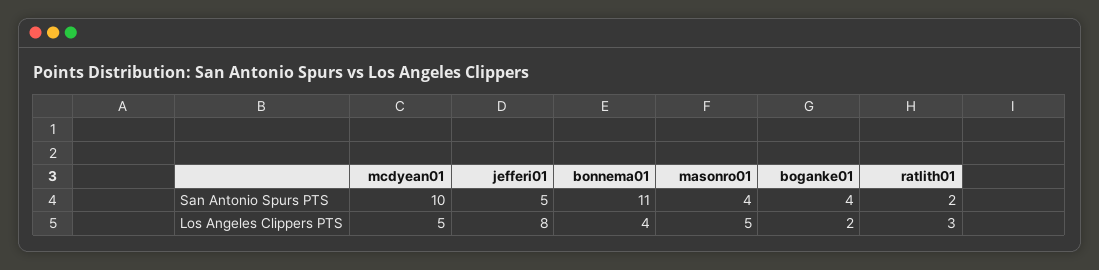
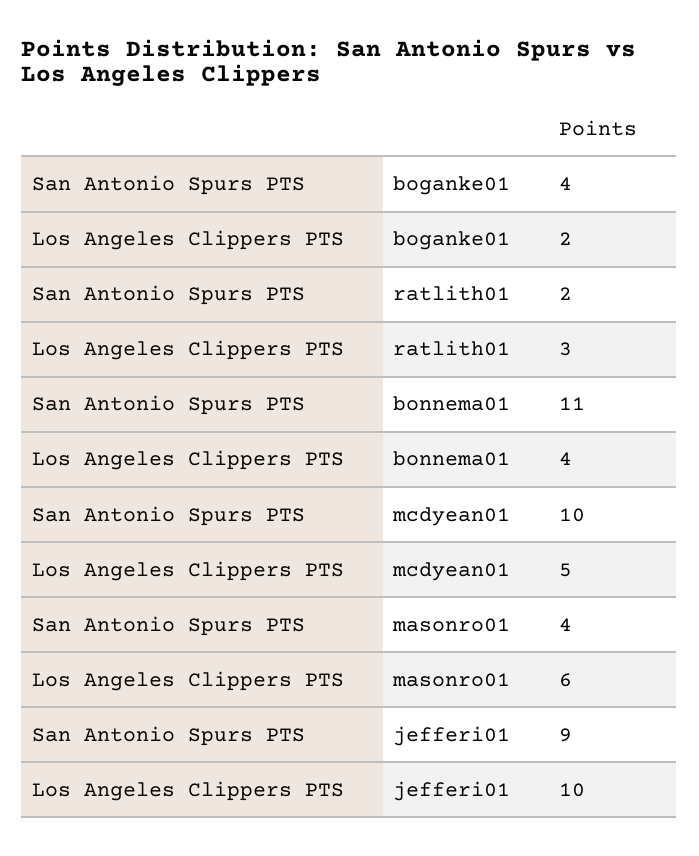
  {
    "mcdyean01": {
      "San Antonio Spurs PTS": 10,
      "Los Angeles Clippers PTS": 5
    },
    "jefferi01": {
-     "San Antonio Spurs PTS": 5,
+     "San Antonio Spurs PTS": 9,
-     "Los Angeles Clippers PTS": 8
+     "Los Angeles Clippers PTS": 10
    },
    "bonnema01": {
      "San Antonio Spurs PTS": 11,
      "Los Angeles Clippers PTS": 4
    },
    "masonro01": {
      "San Antonio Spurs PTS": 4,
-     "Los Angeles Clippers PTS": 5
+     "Los Angeles Clippers PTS": 6
    },
    "boganke01": {
      "San Antonio Spurs PTS": 4,
      "Los Angeles Clippers PTS": 2
    },
    "ratlith01": {
      "San Antonio Spurs PTS": 2,
      "Los Angeles Clippers PTS": 3
    }
  }

